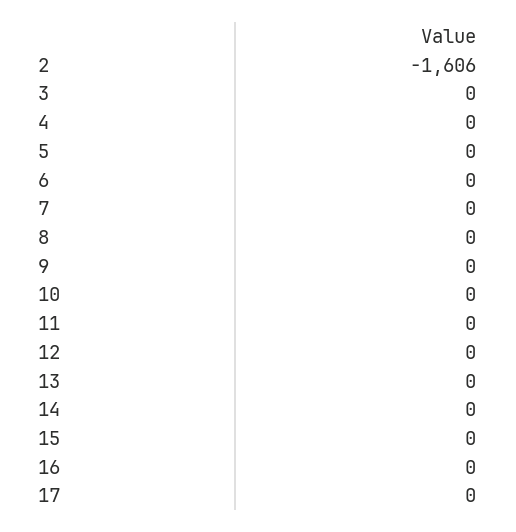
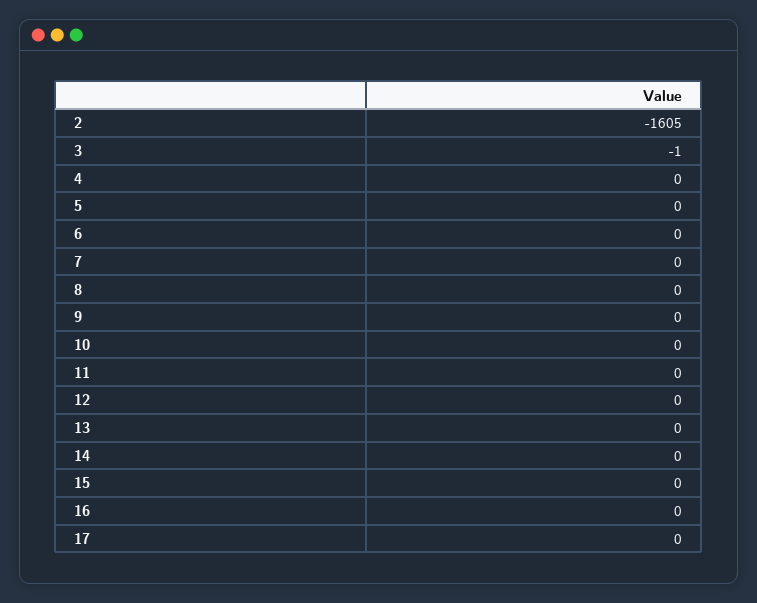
  {
-   "2": -1606,
+   "2": -1605,
-   "3": 0,
+   "3": -1,
    "4": 0,
    "5": 0,
    "6": 0,
    "7": 0,
    "8": 0,
    "9": 0,
    "10": 0,
    "11": 0,
    "12": 0,
    "13": 0,
    "14": 0,
    "15": 0,
    "16": 0,
    "17": 0
  }

